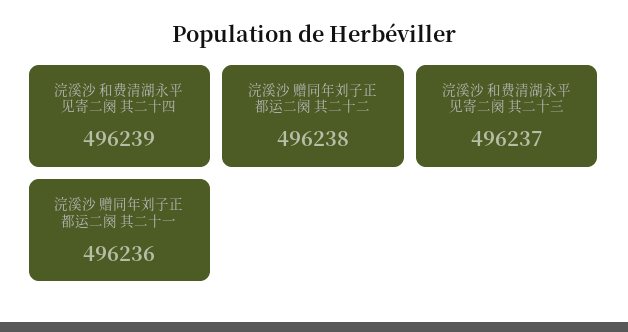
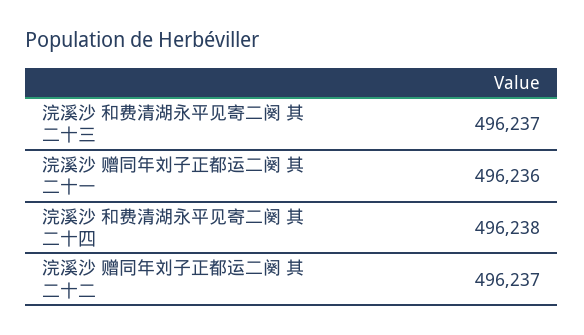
  {
-   "浣溪沙 和费清湖永平见寄二阕 其二十四": 496239,
+   "浣溪沙 和费清湖永平见寄二阕 其二十四": 496238,
-   "浣溪沙 赠同年刘子正都运二阕 其二十二": 496238,
+   "浣溪沙 赠同年刘子正都运二阕 其二十二": 496237,
    "浣溪沙 和费清湖永平见寄二阕 其二十三": 496237,
    "浣溪沙 赠同年刘子正都运二阕 其二十一": 496236
  }

